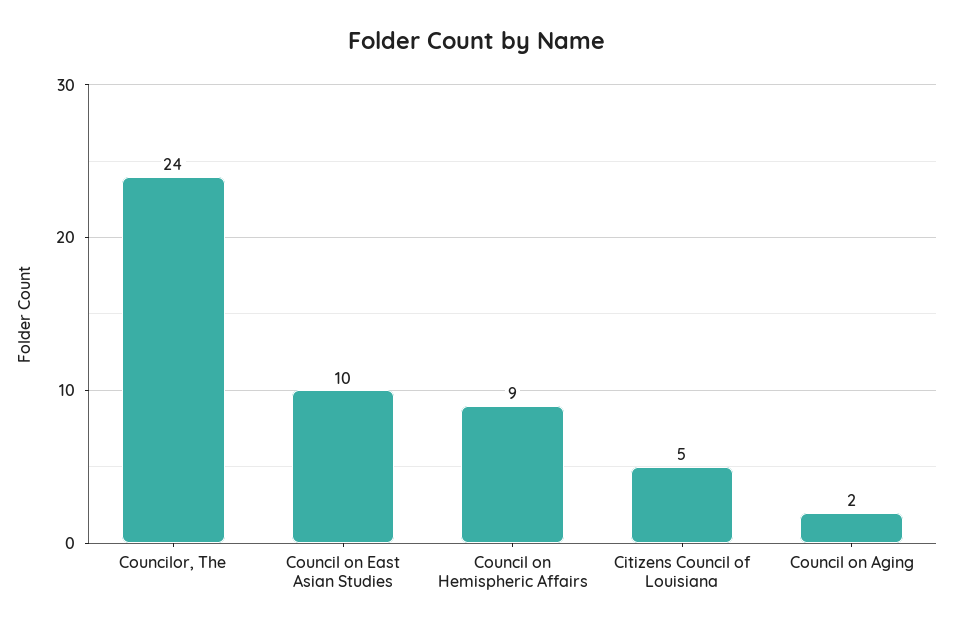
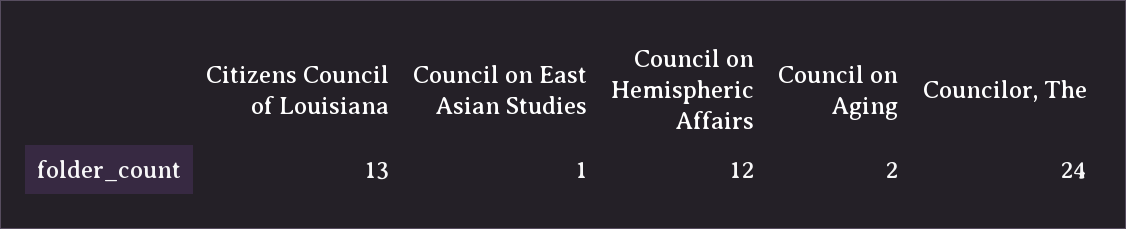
  {
    "Councilor, The": 24,
-   "Council on East Asian Studies": 10,
+   "Council on East Asian Studies": 1,
-   "Council on Hemispheric Affairs": 9,
+   "Council on Hemispheric Affairs": 12,
-   "Citizens Council of Louisiana": 5,
+   "Citizens Council of Louisiana": 13,
    "Council on Aging": 2
  }

